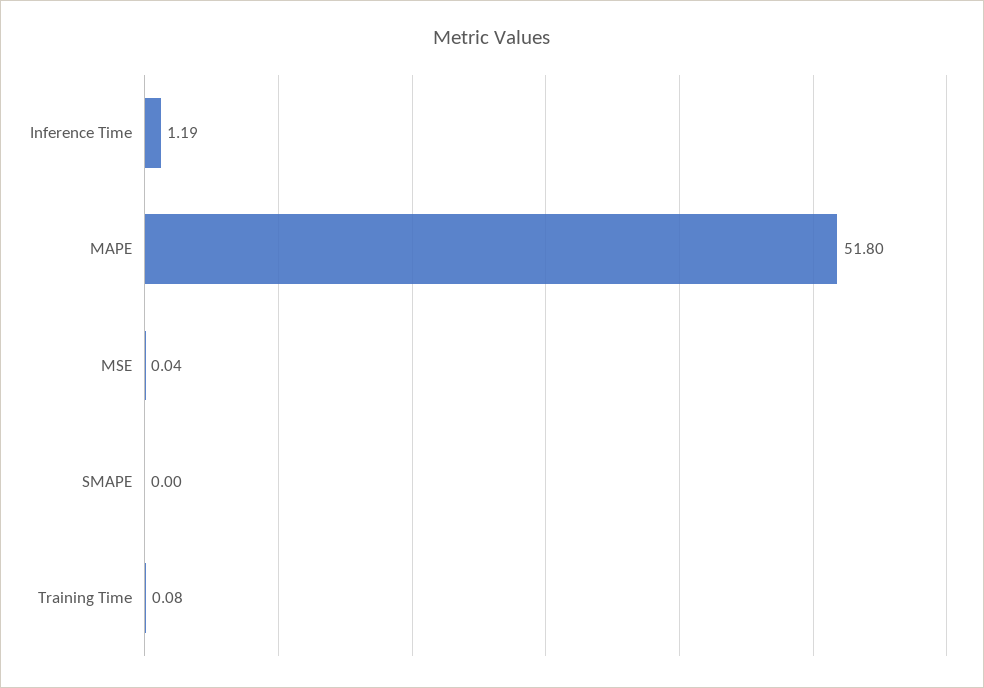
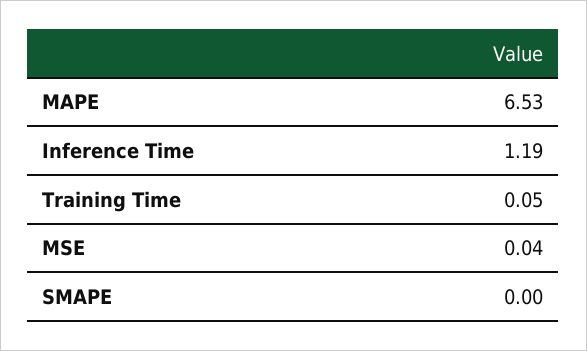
  {
    "Inference Time": 1.19,
-   "MAPE": 51.8,
+   "MAPE": 6.53,
    "MSE": 0.04,
    "SMAPE": 0,
-   "Training Time": 0.08
+   "Training Time": 0.05
  }

